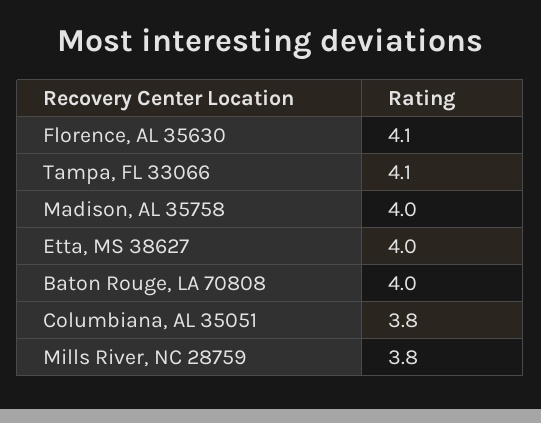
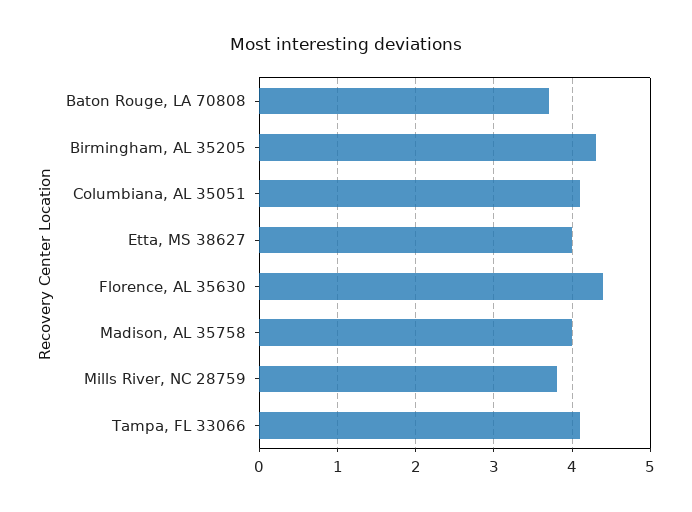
  {
-   "Florence, AL 35630": 4.1,
+   "Florence, AL 35630": 4.4,
    "Tampa, FL 33066": 4.1,
    "Madison, AL 35758": 4,
    "Etta, MS 38627": 4,
-   "Baton Rouge, LA 70808": 4,
+   "Baton Rouge, LA 70808": 3.7,
-   "Columbiana, AL 35051": 3.8,
+   "Columbiana, AL 35051": 4.1,
-   "Mills River, NC 28759": 3.8
+   "Mills River, NC 28759": 3.8,
+   "Birmingham, AL 35205": 4.3
  }

